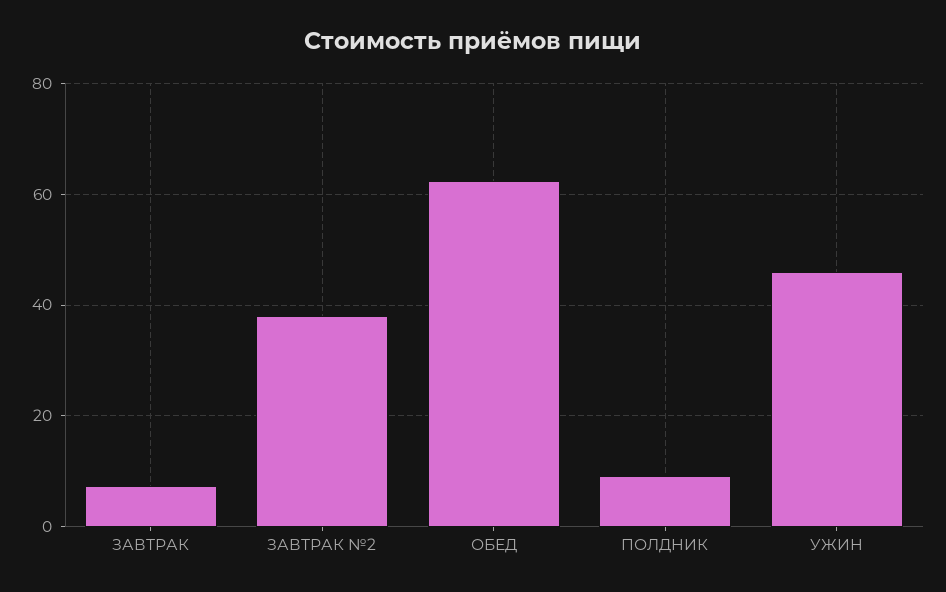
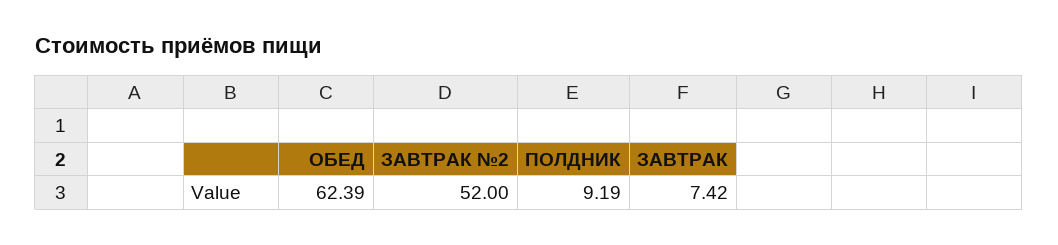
  {
    "ЗАВТРАК": 7.42,
-   "ЗАВТРАК №2": 38,
+   "ЗАВТРАК №2": 52,
    "ОБЕД": 62.39,
-   "ПОЛДНИК": 9.19,
+   "ПОЛДНИК": 9.19
-   "УЖИН": 46
  }

